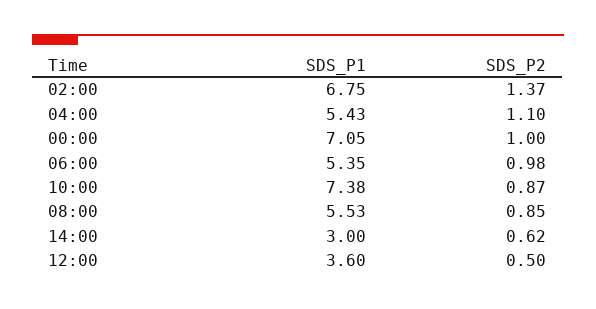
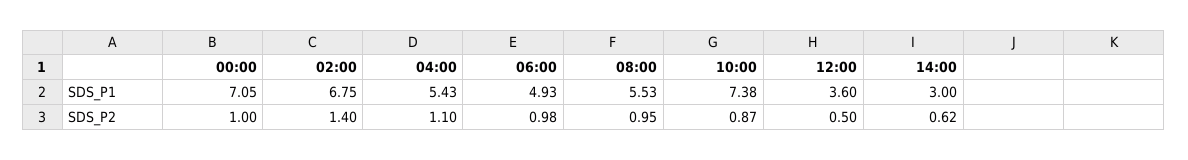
  {
    "SDS_P1": {
      "02:00": 6.75,
      "04:00": 5.43,
      "00:00": 7.05,
-     "06:00": 5.35,
+     "06:00": 4.93,
      "10:00": 7.38,
      "08:00": 5.53,
      "14:00": 3,
      "12:00": 3.6
    },
    "SDS_P2": {
-     "02:00": 1.37,
+     "02:00": 1.4,
      "04:00": 1.1,
      "00:00": 1,
      "06:00": 0.98,
      "10:00": 0.87,
-     "08:00": 0.85,
+     "08:00": 0.95,
      "14:00": 0.62,
      "12:00": 0.5
    }
  }

